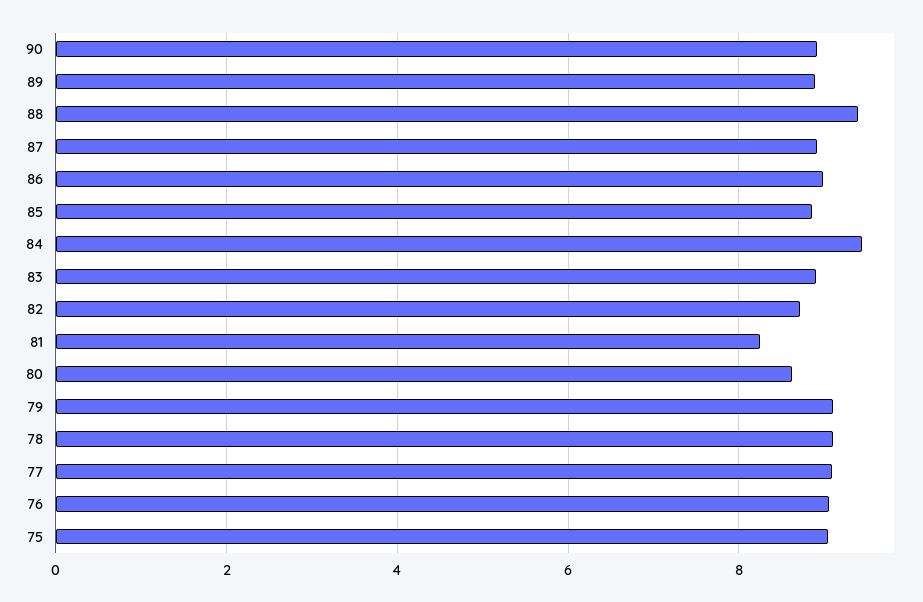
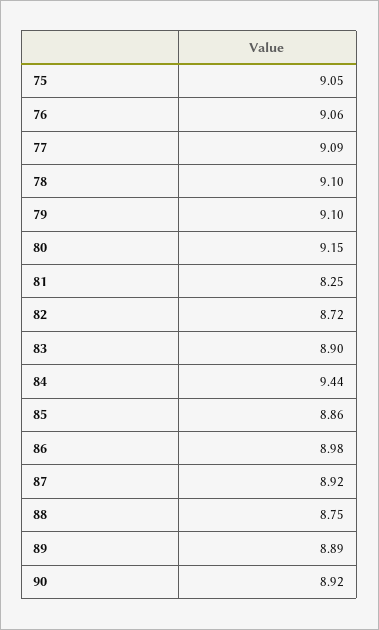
  {
    "90": 8.92,
    "89": 8.89,
-   "88": 9.4,
+   "88": 8.75,
    "87": 8.92,
    "86": 8.98,
    "85": 8.86,
    "84": 9.44,
    "83": 8.9,
    "82": 8.72,
    "81": 8.25,
-   "80": 8.6,
+   "80": 9.15,
    "79": 9.1,
    "78": 9.1,
    "77": 9.09,
    "76": 9.06,
    "75": 9.05
  }

